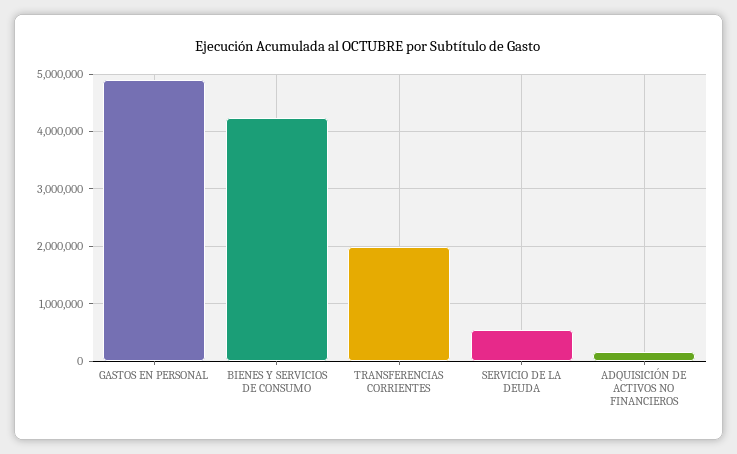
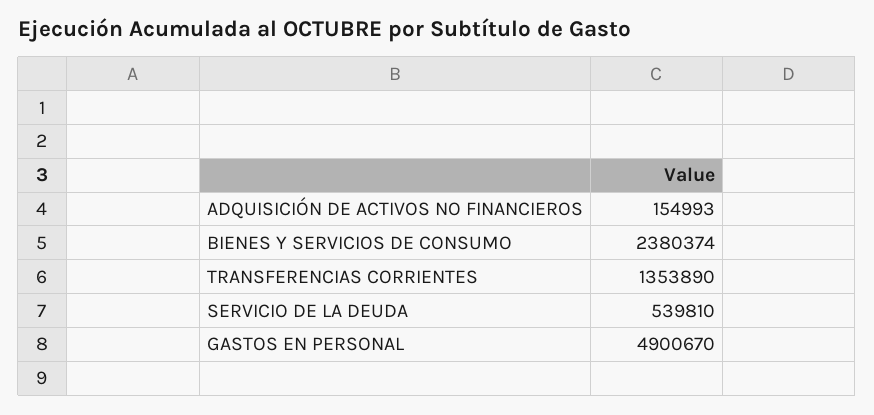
  {
    "GASTOS EN PERSONAL": 4900670,
-   "BIENES Y SERVICIOS DE CONSUMO": 4200000,
+   "BIENES Y SERVICIOS DE CONSUMO": 2380374,
-   "TRANSFERENCIAS CORRIENTES": 2000000,
+   "TRANSFERENCIAS CORRIENTES": 1353890,
    "SERVICIO DE LA DEUDA": 539810,
    "ADQUISICIÓN DE ACTIVOS NO FINANCIEROS": 154993
  }

